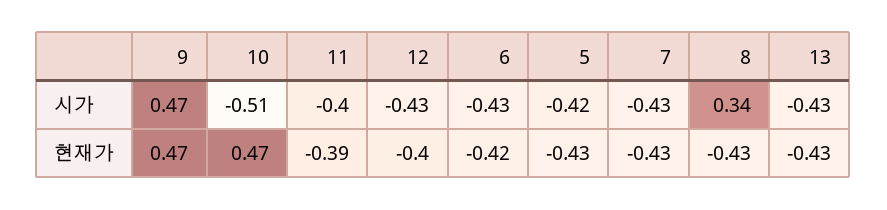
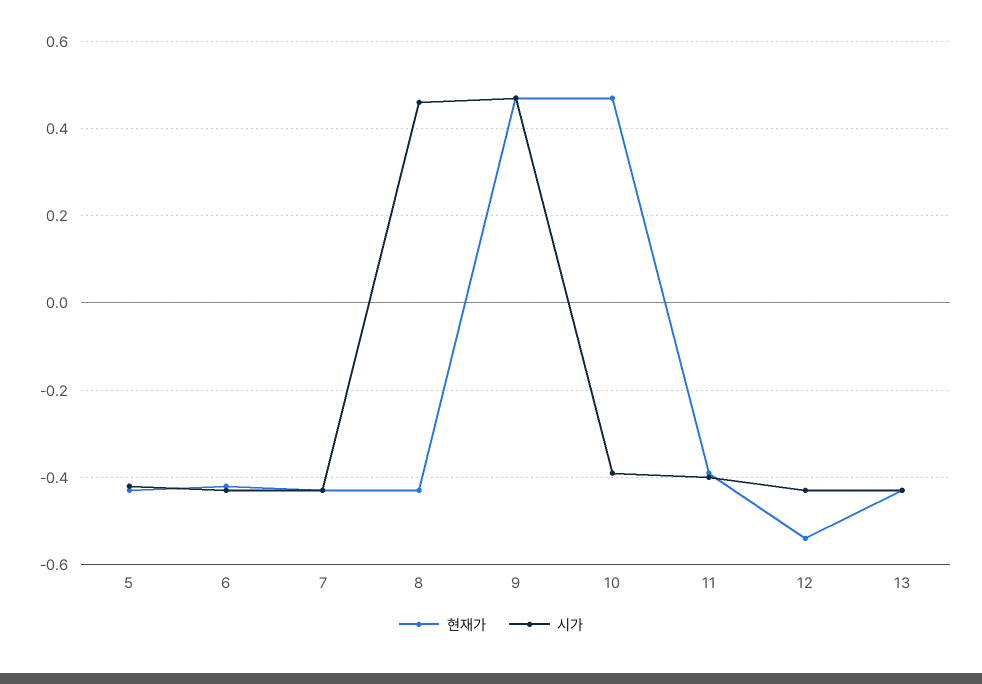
  {
    "시가": {
      "9": 0.47,
-     "10": -0.51,
+     "10": -0.4,
      "11": -0.4,
      "12": -0.43,
      "6": -0.43,
      "5": -0.42,
      "7": -0.43,
-     "8": 0.34,
+     "8": 0.45,
      "13": -0.43
    },
    "현재가": {
      "9": 0.47,
      "10": 0.47,
      "11": -0.39,
-     "12": -0.4,
+     "12": -0.55,
      "6": -0.42,
      "5": -0.43,
      "7": -0.43,
      "8": -0.43,
      "13": -0.43
    }
  }

